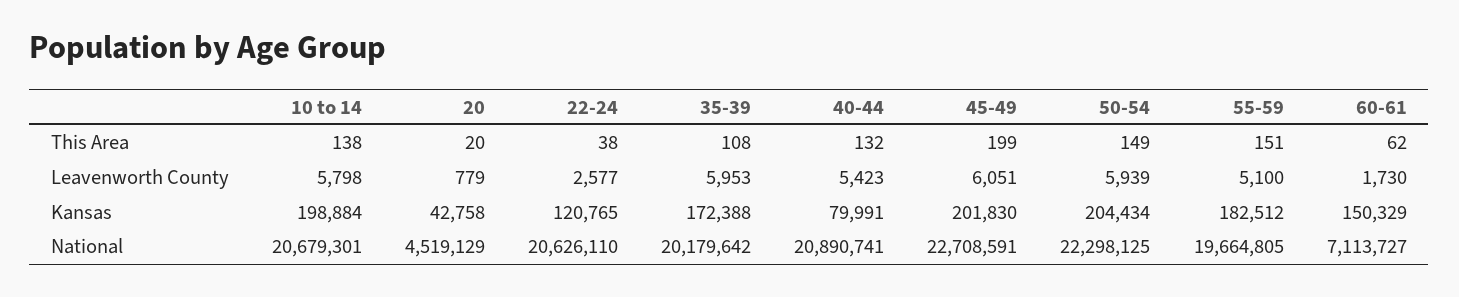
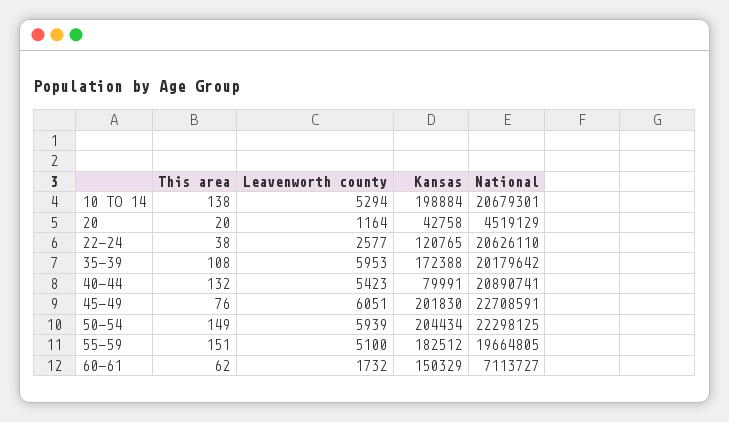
  {
    "10 to 14": {
      "This Area": 138,
-     "Leavenworth County": 5798,
+     "Leavenworth County": 5294,
      "Kansas": 198884,
      "National": 20679301
    },
    "20": {
      "This Area": 20,
-     "Leavenworth County": 779,
+     "Leavenworth County": 1164,
      "Kansas": 42758,
      "National": 4519129
    },
    "22-24": {
      "This Area": 38,
      "Leavenworth County": 2577,
      "Kansas": 120765,
      "National": 20626110
    },
    "35-39": {
      "This Area": 108,
      "Leavenworth County": 5953,
      "Kansas": 172388,
      "National": 20179642
    },
    "40-44": {
      "This Area": 132,
      "Leavenworth County": 5423,
      "Kansas": 79991,
      "National": 20890741
    },
    "45-49": {
-     "This Area": 199,
+     "This Area": 76,
      "Leavenworth County": 6051,
      "Kansas": 201830,
      "National": 22708591
    },
    "50-54": {
      "This Area": 149,
      "Leavenworth County": 5939,
      "Kansas": 204434,
      "National": 22298125
    },
    "55-59": {
      "This Area": 151,
      "Leavenworth County": 5100,
      "Kansas": 182512,
      "National": 19664805
    },
    "60-61": {
      "This Area": 62,
-     "Leavenworth County": 1730,
+     "Leavenworth County": 1732,
      "Kansas": 150329,
      "National": 7113727
    }
  }

